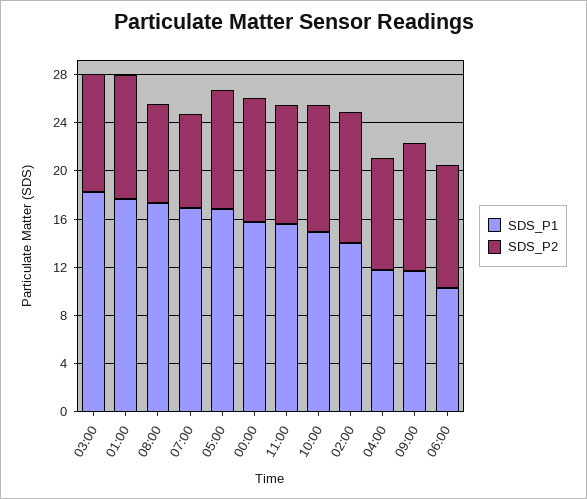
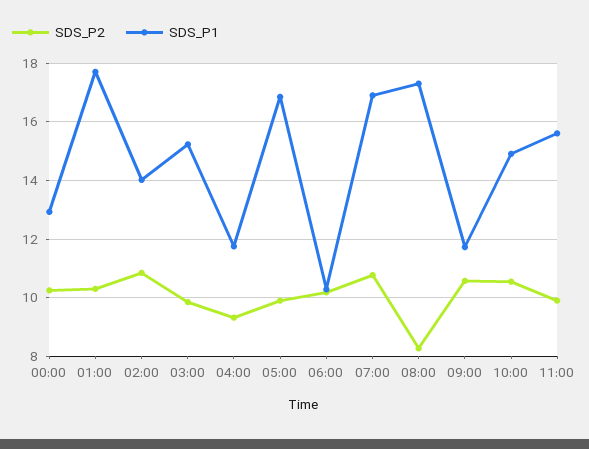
  {
    "SDS_P1": {
-     "03:00": 18,
+     "03:00": 15.25,
      "01:00": 17.75,
      "08:00": 17.25,
      "07:00": 17,
      "05:00": 16.75,
-     "00:00": 16,
+     "00:00": 13,
      "11:00": 15.5,
      "10:00": 15,
      "02:00": 14,
      "04:00": 11.75,
      "09:00": 11.75,
      "06:00": 10.25
    },
    "SDS_P2": {
      "03:00": 9.75,
      "01:00": 10.25,
      "08:00": 8.25,
-     "07:00": 8,
+     "07:00": 10.75,
      "05:00": 10,
      "00:00": 10.25,
      "11:00": 10,
      "10:00": 10.5,
      "02:00": 10.75,
      "04:00": 9.25,
      "09:00": 10.5,
      "06:00": 10.25
    }
  }

